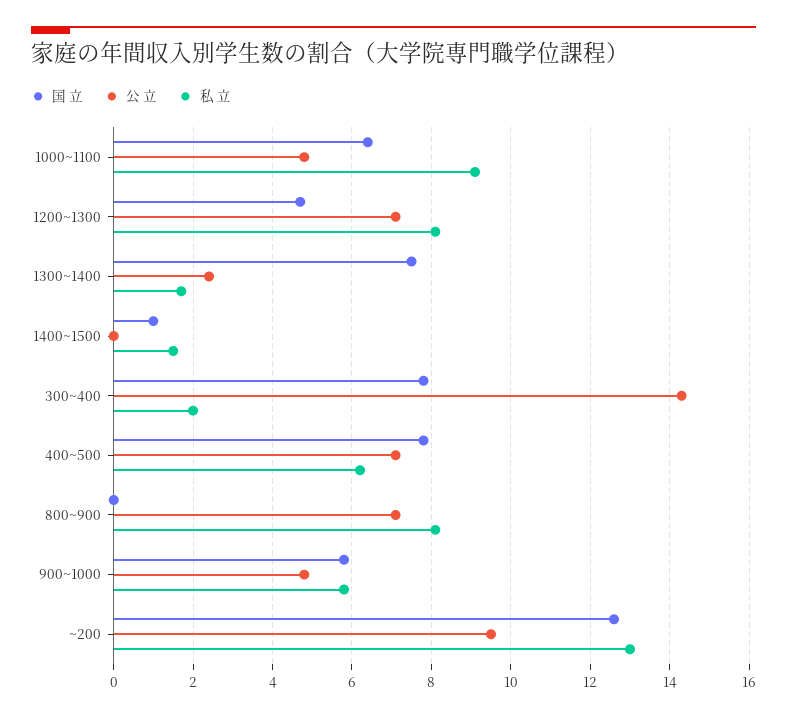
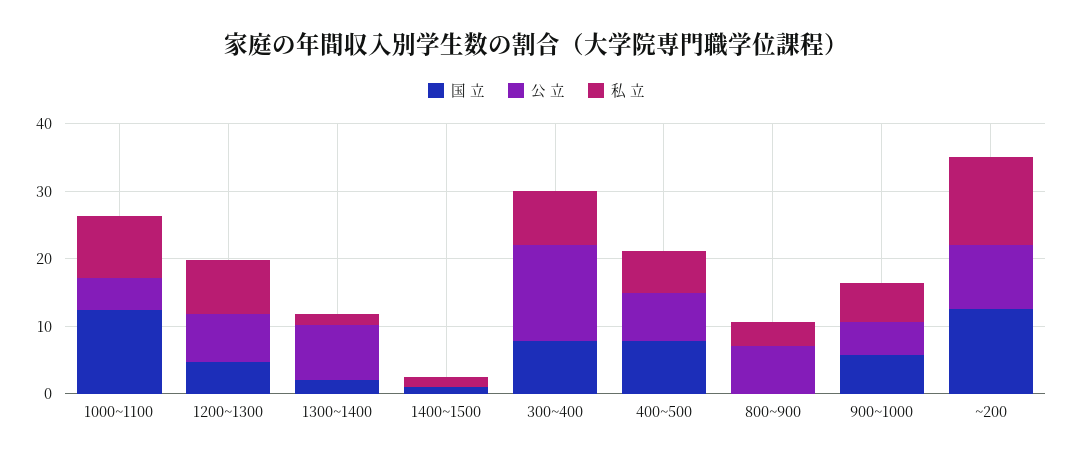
  {
    "国 立": {
-     "1000~1100": 6.5,
+     "1000~1100": 12,
      "1200~1300": 4.5,
-     "1300~1400": 7.5,
+     "1300~1400": 2,
      "1400~1500": 1,
      "300~400": 8,
      "400~500": 8,
      "800~900": 0,
      "900~1000": 6,
      "~200": 12.5
    },
    "公 立": {
      "1000~1100": 5,
      "1200~1300": 7,
-     "1300~1400": 2.5,
+     "1300~1400": 8,
      "1400~1500": 0,
      "300~400": 14.5,
      "400~500": 7,
      "800~900": 7,
      "900~1000": 5,
      "~200": 9.5
    },
    "私 立": {
      "1000~1100": 9,
      "1200~1300": 8,
      "1300~1400": 1.5,
      "1400~1500": 1.5,
-     "300~400": 2,
+     "300~400": 8,
      "400~500": 6,
-     "800~900": 8,
+     "800~900": 4,
      "900~1000": 6,
      "~200": 13
    }
  }

